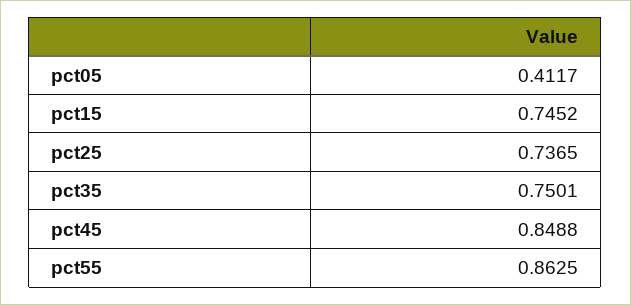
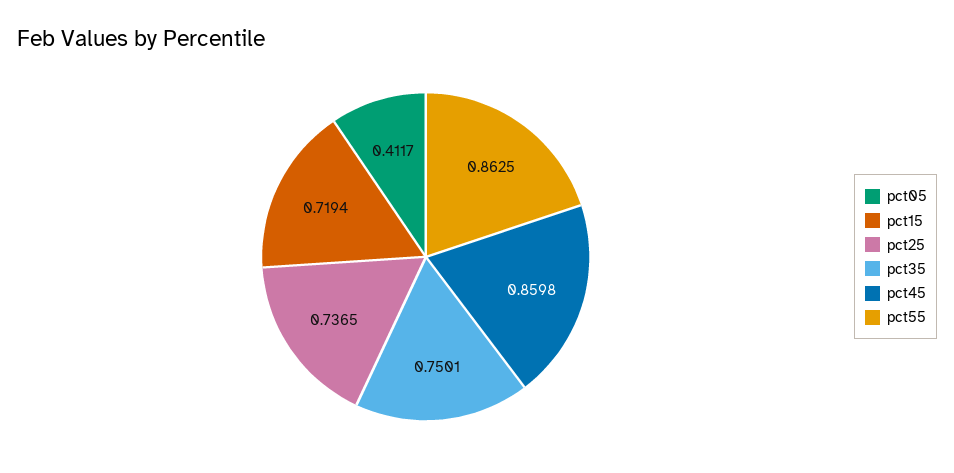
  {
    "pct05": 0.4117,
-   "pct15": 0.7452,
+   "pct15": 0.7194,
    "pct25": 0.7365,
    "pct35": 0.7501,
-   "pct45": 0.8488,
+   "pct45": 0.8598,
    "pct55": 0.8625
  }

